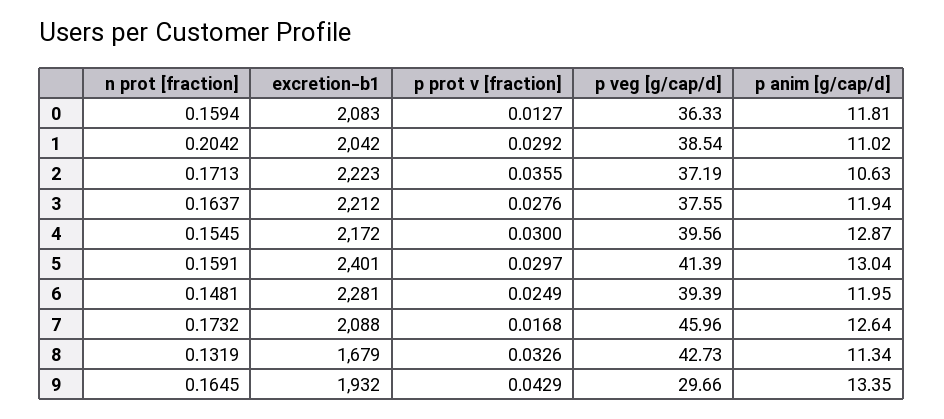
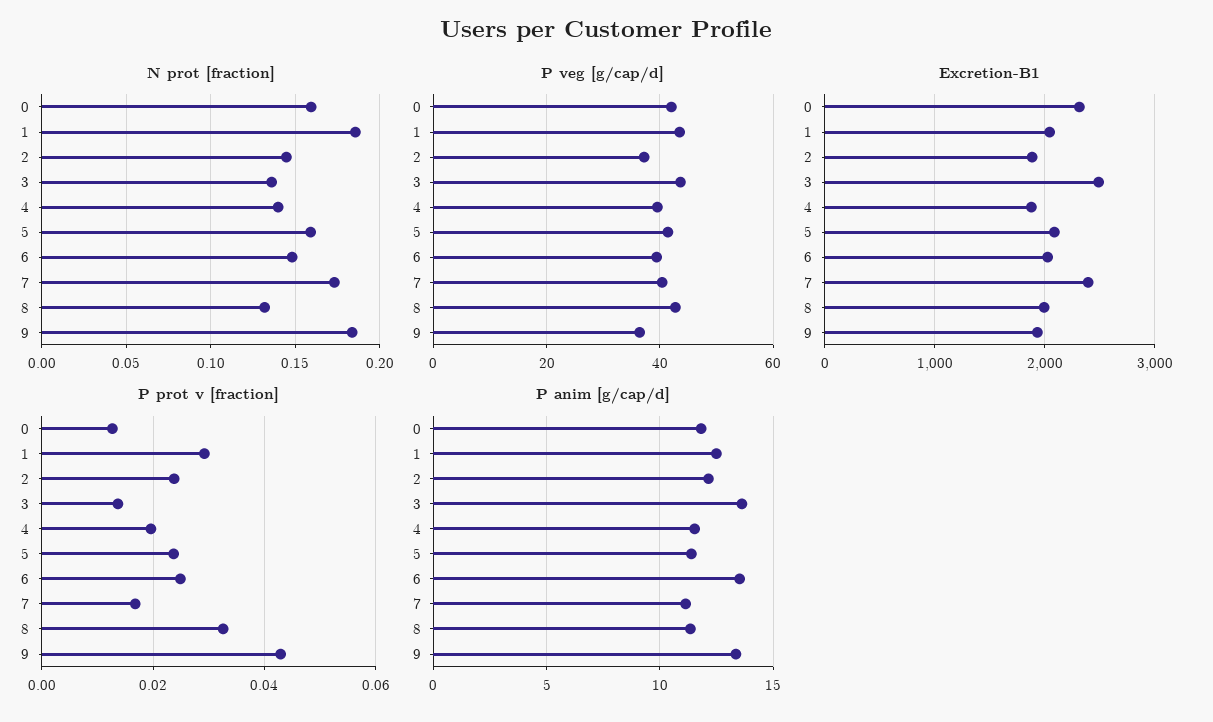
  {
    "n prot [fraction]": {
      "0": 0.1594,
-     "1": 0.2042,
+     "1": 0.185,
-     "2": 0.1713,
+     "2": 0.145,
-     "3": 0.1637,
+     "3": 0.135,
-     "4": 0.1545,
+     "4": 0.14,
      "5": 0.1591,
      "6": 0.1481,
      "7": 0.1732,
      "8": 0.1319,
-     "9": 0.1645
+     "9": 0.185
    },
    "excretion-b1": {
-     "0": 2083,
+     "0": 2300,
      "1": 2042,
-     "2": 2223,
+     "2": 1900,
-     "3": 2212,
+     "3": 2500,
-     "4": 2172,
+     "4": 1900,
-     "5": 2401,
+     "5": 2100,
-     "6": 2281,
+     "6": 2000,
-     "7": 2088,
+     "7": 2400,
-     "8": 1679,
+     "8": 2000,
      "9": 1932
    },
    "p prot v [fraction]": {
      "0": 0.0127,
      "1": 0.0292,
-     "2": 0.0355,
+     "2": 0.024,
-     "3": 0.0276,
+     "3": 0.014,
-     "4": 0.03,
+     "4": 0.02,
-     "5": 0.0297,
+     "5": 0.024,
      "6": 0.0249,
      "7": 0.0168,
      "8": 0.0326,
      "9": 0.0429
    },
    "p veg [g/cap/d]": {
-     "0": 36.33,
+     "0": 42,
-     "1": 38.54,
+     "1": 44,
      "2": 37.19,
-     "3": 37.55,
+     "3": 44,
      "4": 39.56,
      "5": 41.39,
      "6": 39.39,
-     "7": 45.96,
+     "7": 40,
      "8": 42.73,
-     "9": 29.66
+     "9": 36
    },
    "p anim [g/cap/d]": {
      "0": 11.81,
-     "1": 11.02,
+     "1": 12.5,
-     "2": 10.63,
+     "2": 12,
-     "3": 11.94,
+     "3": 13.5,
-     "4": 12.87,
+     "4": 11.5,
-     "5": 13.04,
+     "5": 11.5,
-     "6": 11.95,
+     "6": 13.5,
-     "7": 12.64,
+     "7": 11,
      "8": 11.34,
      "9": 13.35
    }
  }

